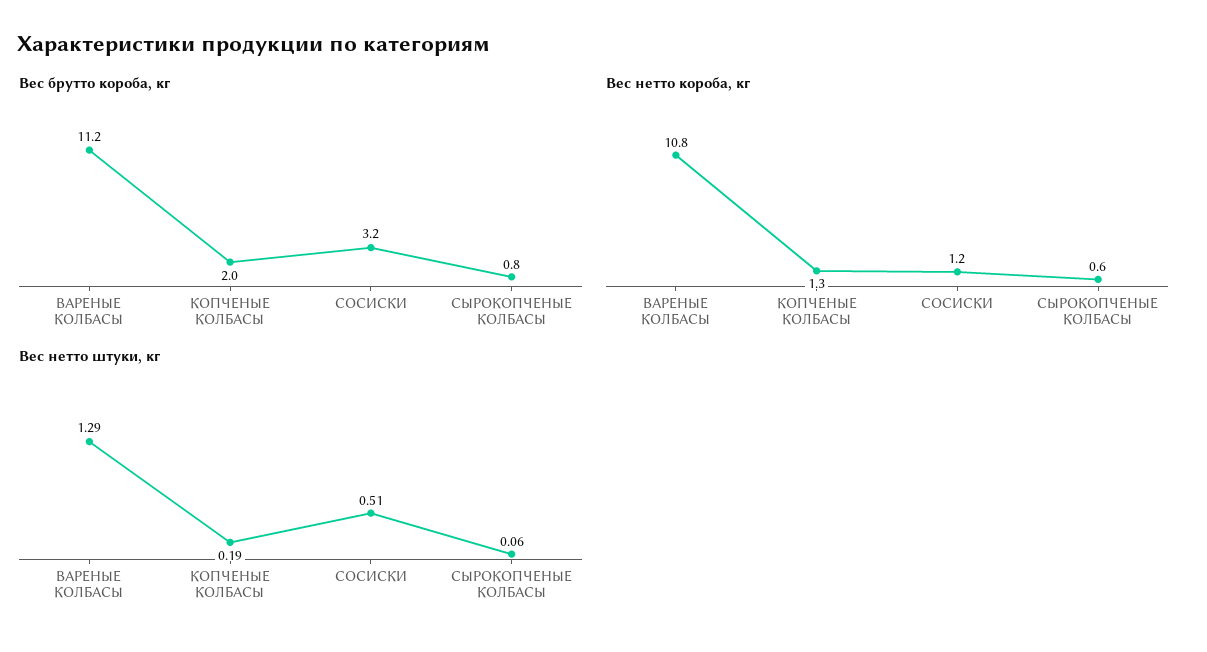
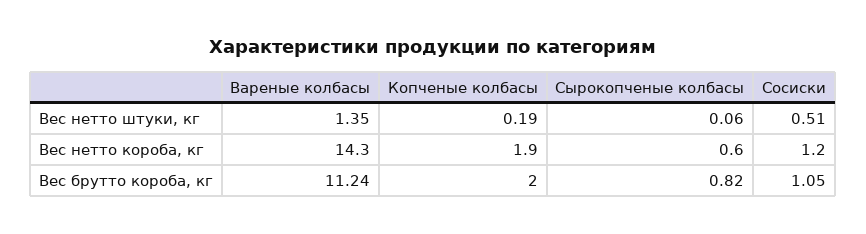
  {
    "Вес брутто короба, кг": {
      "ВАРЕНЫЕ КОЛБАСЫ": 11.24,
      "КОПЧЕНЫЕ КОЛБАСЫ": 2,
-     "СОСИСКИ": 3.2,
+     "СОСИСКИ": 1.05,
      "СЫРОКОПЧЕНЫЕ КОЛБАСЫ": 0.82
    },
    "Вес нетто короба, кг": {
-     "ВАРЕНЫЕ КОЛБАСЫ": 10.8,
+     "ВАРЕНЫЕ КОЛБАСЫ": 14.3,
-     "КОПЧЕНЫЕ КОЛБАСЫ": 1.3,
+     "КОПЧЕНЫЕ КОЛБАСЫ": 1.9,
      "СОСИСКИ": 1.2,
      "СЫРОКОПЧЕНЫЕ КОЛБАСЫ": 0.6
    },
    "Вес нетто штуки, кг": {
-     "ВАРЕНЫЕ КОЛБАСЫ": 1.29,
+     "ВАРЕНЫЕ КОЛБАСЫ": 1.35,
      "КОПЧЕНЫЕ КОЛБАСЫ": 0.19,
      "СОСИСКИ": 0.51,
      "СЫРОКОПЧЕНЫЕ КОЛБАСЫ": 0.06
    }
  }

